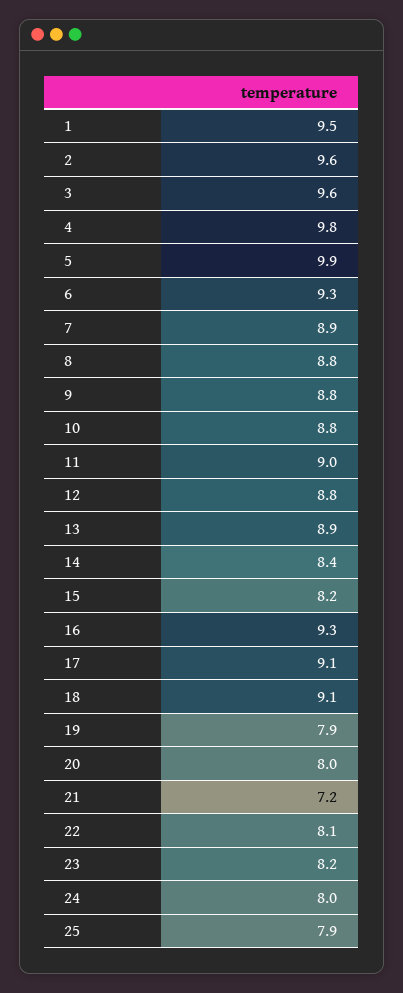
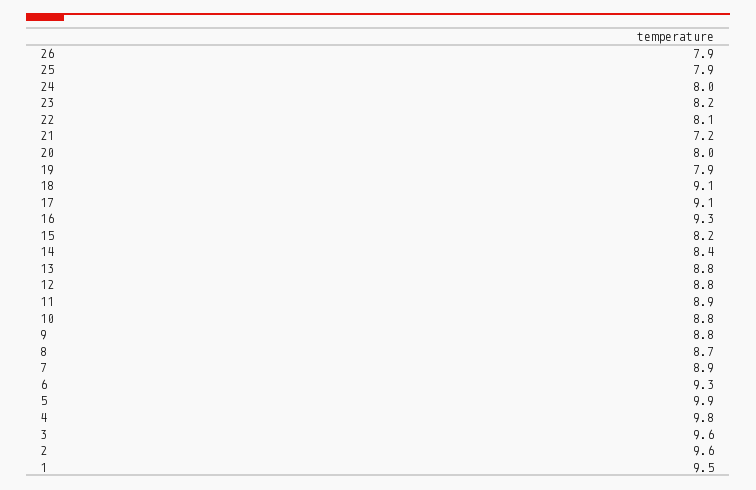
  {
    "1": 9.5,
    "2": 9.6,
    "3": 9.6,
    "4": 9.8,
    "5": 9.9,
    "6": 9.3,
    "7": 8.9,
-   "8": 8.8,
+   "8": 8.7,
    "9": 8.8,
    "10": 8.8,
-   "11": 9,
+   "11": 8.9,
    "12": 8.8,
-   "13": 8.9,
+   "13": 8.8,
    "14": 8.4,
    "15": 8.2,
    "16": 9.3,
    "17": 9.1,
    "18": 9.1,
    "19": 7.9,
    "20": 8,
    "21": 7.2,
    "22": 8.1,
    "23": 8.2,
    "24": 8,
-   "25": 7.9
+   "25": 7.9,
+   "26": 7.9
  }

